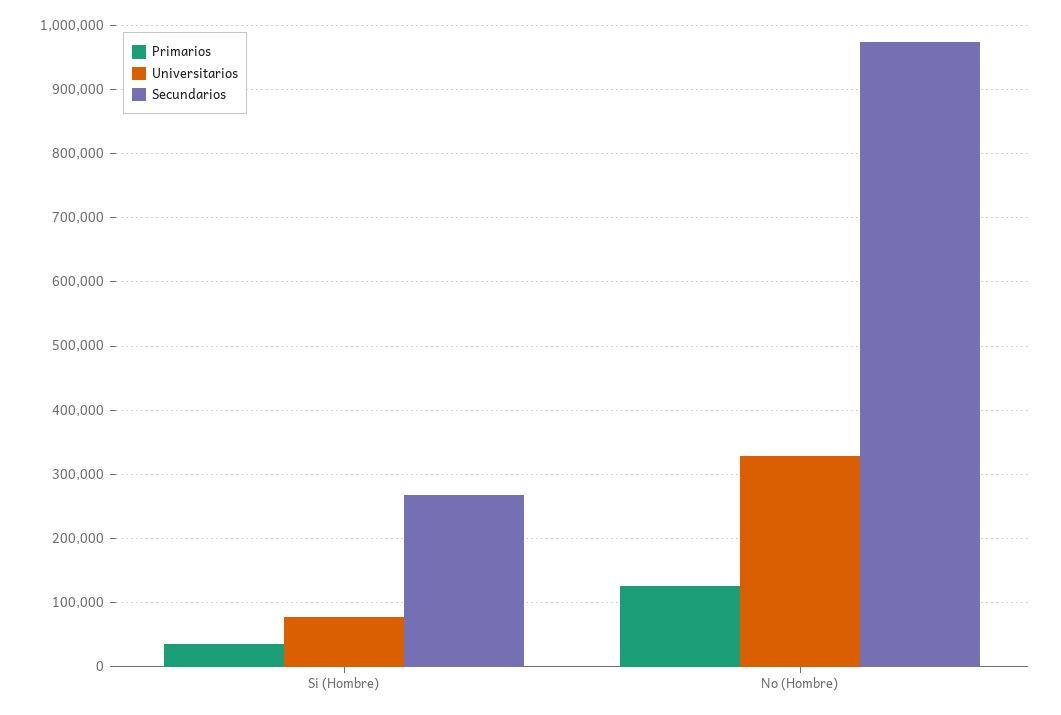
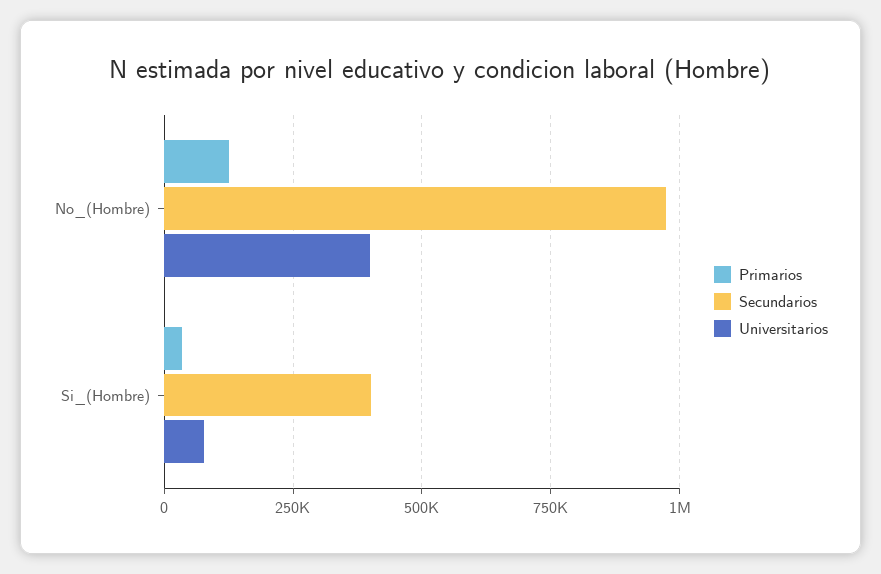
  {
    "Primarios": {
      "Si (Hombre)": 40000,
      "No (Hombre)": 130000
    },
    "Universitarios": {
      "Si (Hombre)": 80000,
-     "No (Hombre)": 330000
+     "No (Hombre)": 400000
    },
    "Secundarios": {
-     "Si (Hombre)": 270000,
+     "Si (Hombre)": 400000,
      "No (Hombre)": 970000
    }
  }

